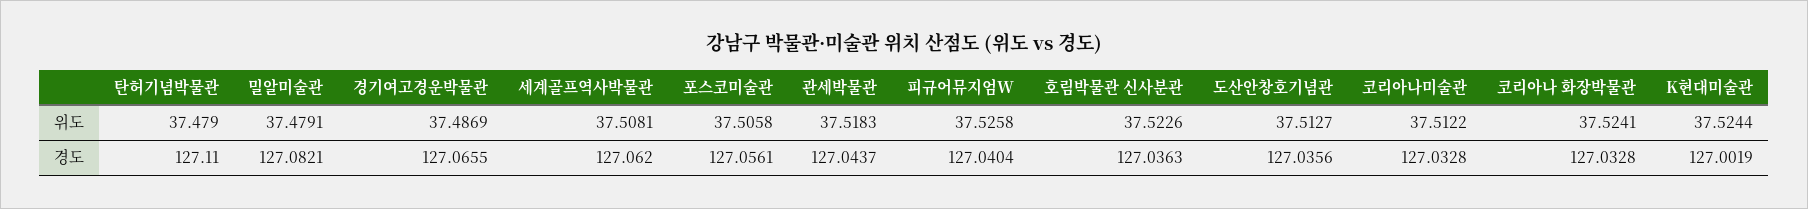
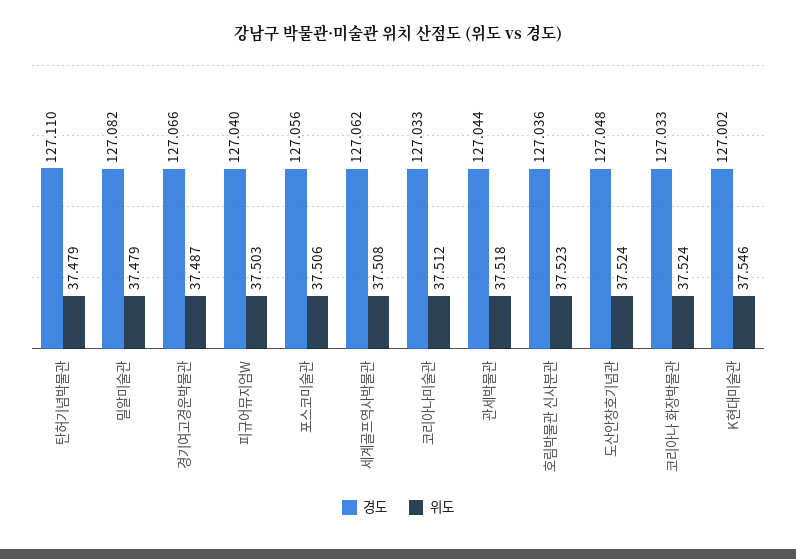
  {
    "위도": {
      "탄허기념박물관": 37.479,
      "밀알미술관": 37.4791,
      "경기여고경운박물관": 37.4869,
      "세계골프역사박물관": 37.5081,
      "포스코미술관": 37.5058,
      "관세박물관": 37.5183,
-     "피규어뮤지엄W": 37.5258,
+     "피규어뮤지엄W": 37.503,
      "호림박물관 신사분관": 37.5226,
-     "도산안창호기념관": 37.5127,
+     "도산안창호기념관": 37.524,
      "코리아나미술관": 37.5122,
      "코리아나 화장박물관": 37.5241,
-     "K현대미술관": 37.5244
+     "K현대미술관": 37.546
    },
    "경도": {
      "탄허기념박물관": 127.11,
      "밀알미술관": 127.0821,
      "경기여고경운박물관": 127.0655,
      "세계골프역사박물관": 127.062,
      "포스코미술관": 127.0561,
      "관세박물관": 127.0437,
      "피규어뮤지엄W": 127.0404,
      "호림박물관 신사분관": 127.0363,
-     "도산안창호기념관": 127.0356,
+     "도산안창호기념관": 127.048,
      "코리아나미술관": 127.0328,
      "코리아나 화장박물관": 127.0328,
      "K현대미술관": 127.0019
    }
  }

